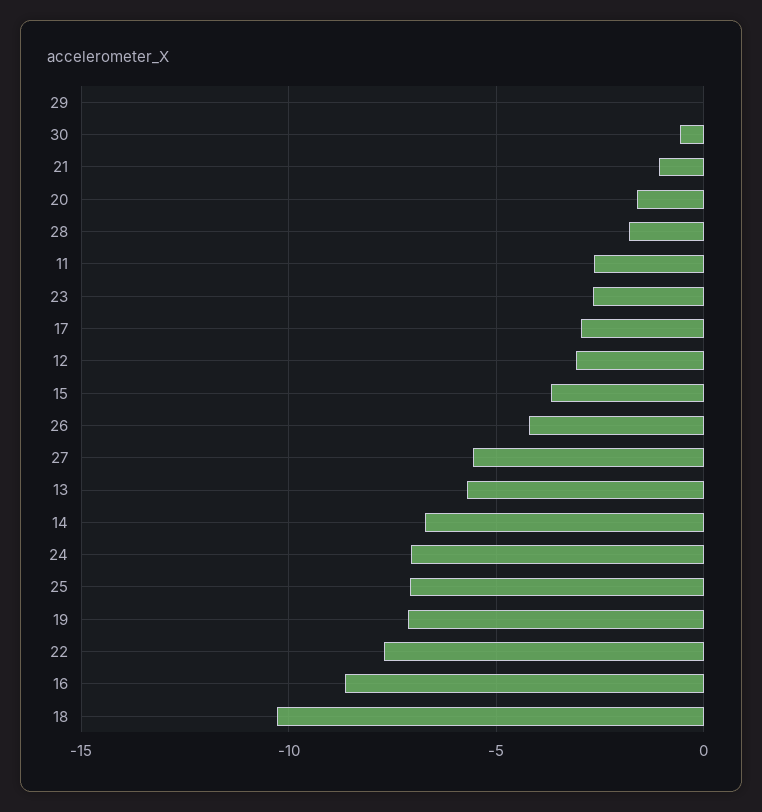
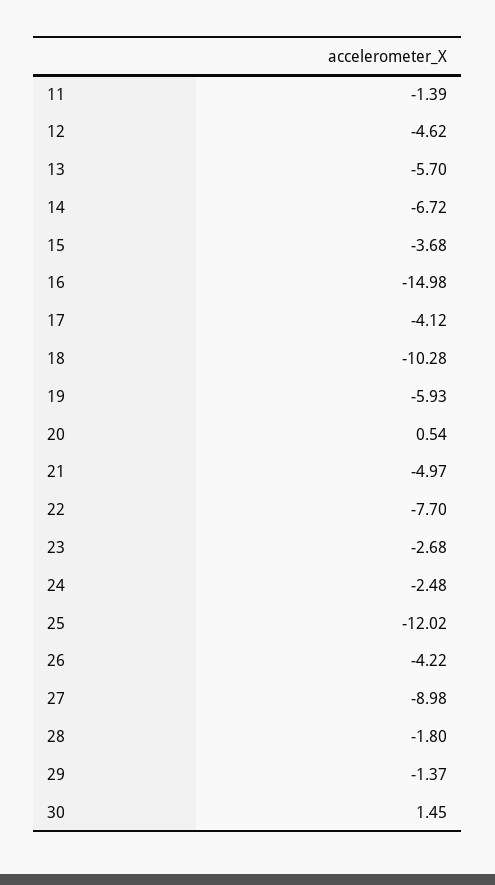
  {
-   "29": 0,
+   "29": -1.37,
-   "30": -0.5,
+   "30": 1.45,
-   "21": -1,
+   "21": -4.97,
-   "20": -1.5,
+   "20": 0.54,
    "28": -1.8,
-   "11": -2.5,
+   "11": -1.39,
    "23": -2.68,
-   "17": -3,
+   "17": -4.12,
-   "12": -3,
+   "12": -4.62,
    "15": -3.68,
    "26": -4.22,
-   "27": -5.5,
+   "27": -8.98,
    "13": -5.7,
    "14": -6.72,
-   "24": -7,
+   "24": -2.48,
-   "25": -7,
+   "25": -12.02,
-   "19": -7,
+   "19": -5.93,
    "22": -7.7,
-   "16": -8.5,
+   "16": -14.98,
    "18": -10.28
  }

